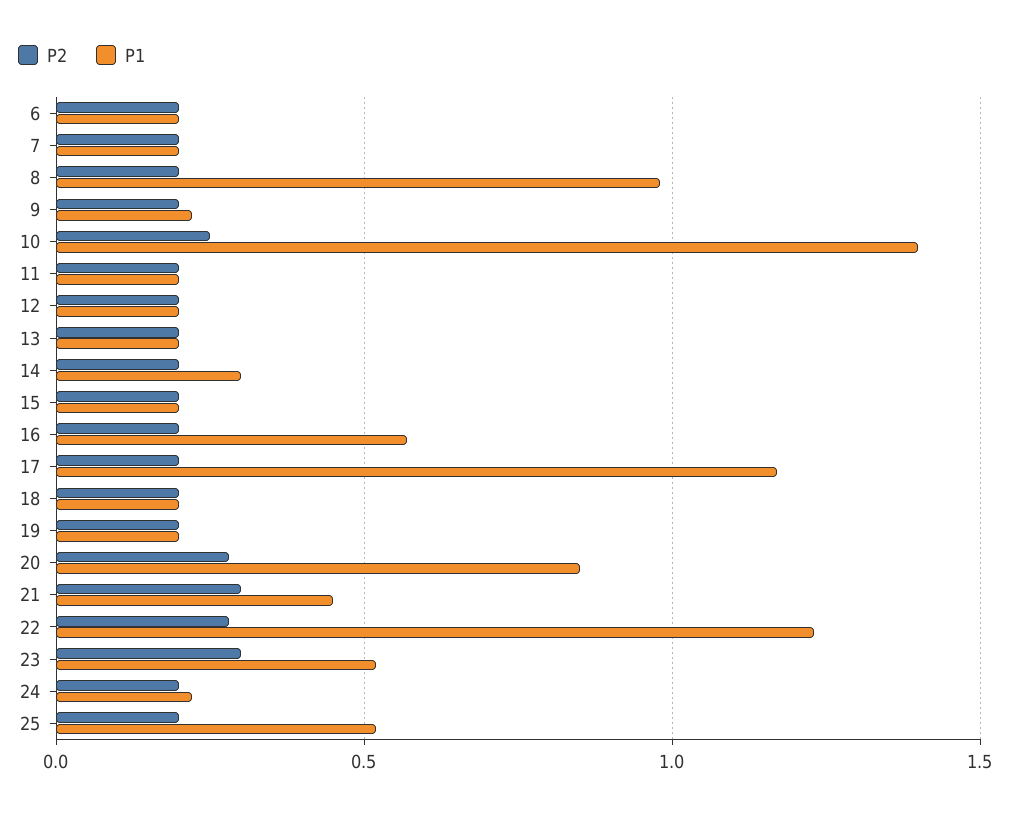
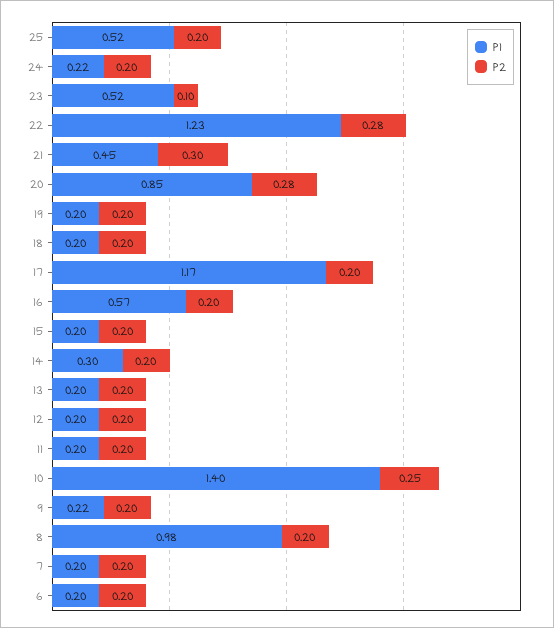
  {
    "P2": {
      "6": 0.2,
      "7": 0.2,
      "8": 0.2,
      "9": 0.2,
      "10": 0.25,
      "11": 0.2,
      "12": 0.2,
      "13": 0.2,
      "14": 0.2,
      "15": 0.2,
      "16": 0.2,
      "17": 0.2,
      "18": 0.2,
      "19": 0.2,
      "20": 0.28,
      "21": 0.3,
      "22": 0.28,
-     "23": 0.3,
+     "23": 0.1,
      "24": 0.2,
      "25": 0.2
    },
    "P1": {
      "6": 0.2,
      "7": 0.2,
      "8": 0.98,
      "9": 0.22,
      "10": 1.4,
      "11": 0.2,
      "12": 0.2,
      "13": 0.2,
      "14": 0.3,
      "15": 0.2,
      "16": 0.57,
      "17": 1.17,
      "18": 0.2,
      "19": 0.2,
      "20": 0.85,
      "21": 0.45,
      "22": 1.23,
      "23": 0.52,
      "24": 0.22,
      "25": 0.52
    }
  }

